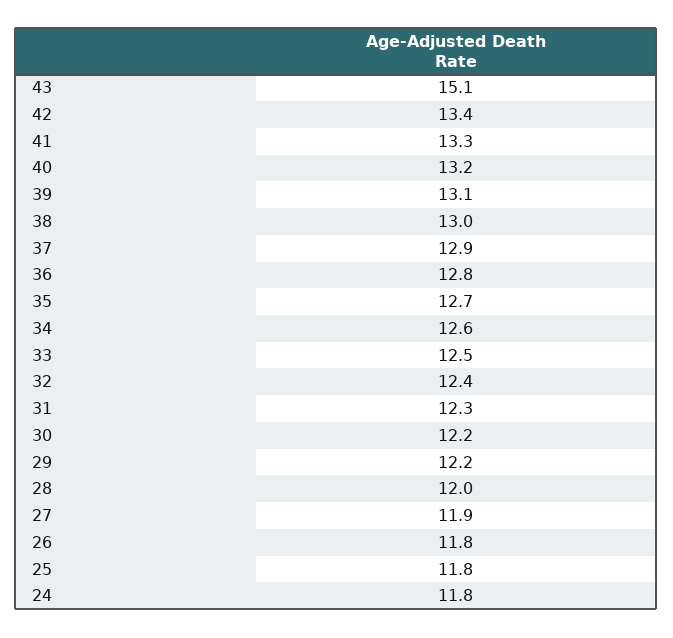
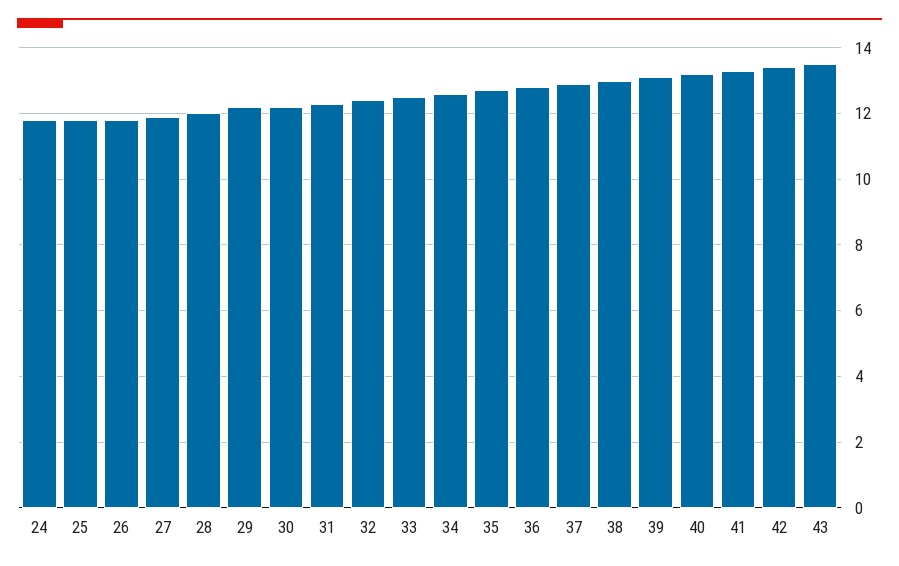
  {
-   "43": 15.1,
+   "43": 13.5,
    "42": 13.4,
    "41": 13.3,
    "40": 13.2,
    "39": 13.1,
    "38": 13,
    "37": 12.9,
    "36": 12.8,
    "35": 12.7,
    "34": 12.6,
    "33": 12.5,
    "32": 12.4,
    "31": 12.3,
    "30": 12.2,
    "29": 12.2,
    "28": 12,
    "27": 11.9,
    "26": 11.8,
    "25": 11.8,
    "24": 11.8
  }

